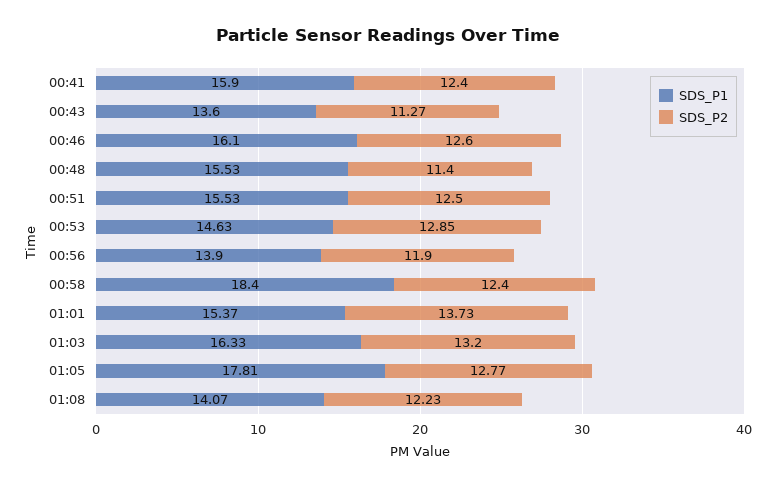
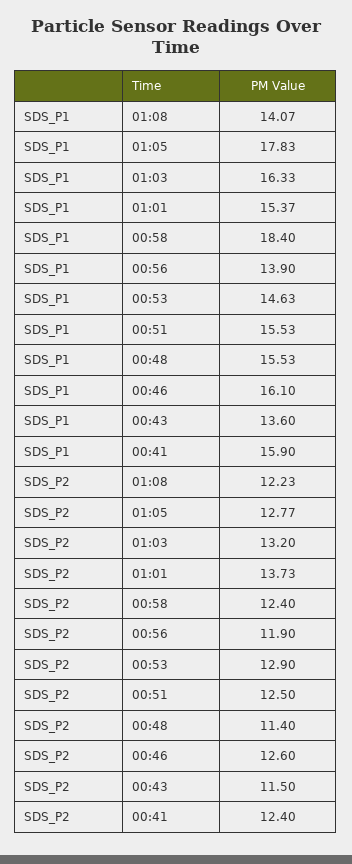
  {
    "SDS_P1": {
      "00:41": 15.9,
      "00:43": 13.6,
      "00:46": 16.1,
      "00:48": 15.53,
      "00:51": 15.53,
      "00:53": 14.63,
      "00:56": 13.9,
      "00:58": 18.4,
      "01:01": 15.37,
      "01:03": 16.33,
-     "01:05": 17.81,
+     "01:05": 17.83,
      "01:08": 14.07
    },
    "SDS_P2": {
      "00:41": 12.4,
-     "00:43": 11.27,
+     "00:43": 11.5,
      "00:46": 12.6,
      "00:48": 11.4,
      "00:51": 12.5,
-     "00:53": 12.85,
+     "00:53": 12.9,
      "00:56": 11.9,
      "00:58": 12.4,
      "01:01": 13.73,
      "01:03": 13.2,
      "01:05": 12.77,
      "01:08": 12.23
    }
  }

